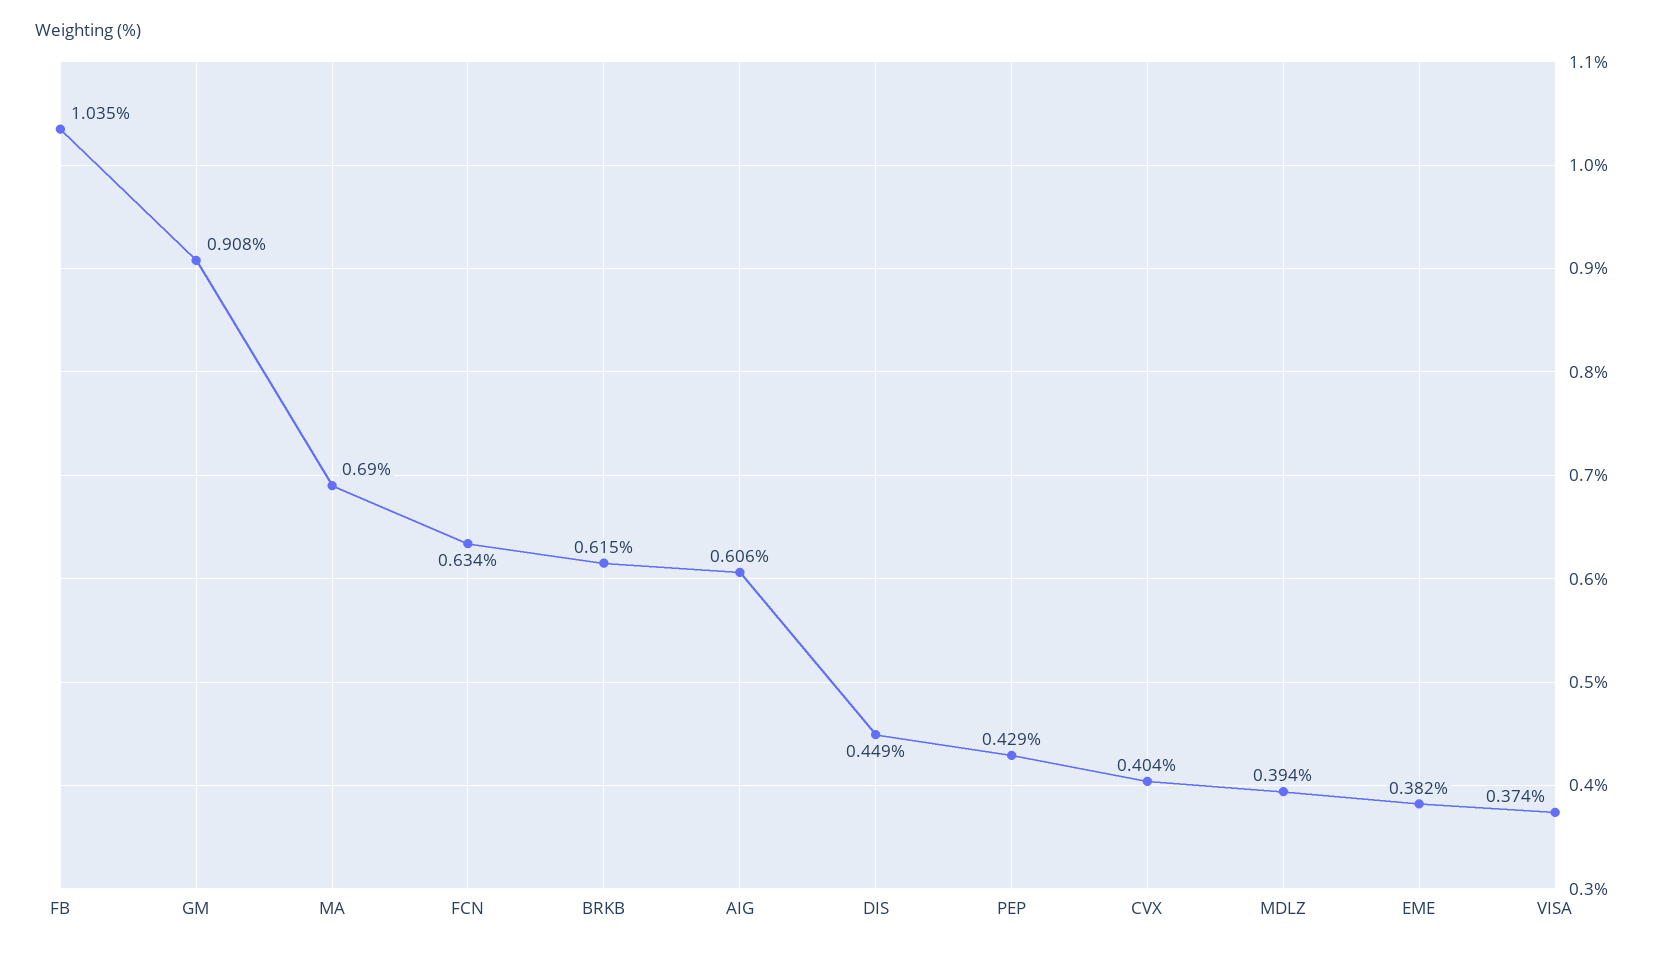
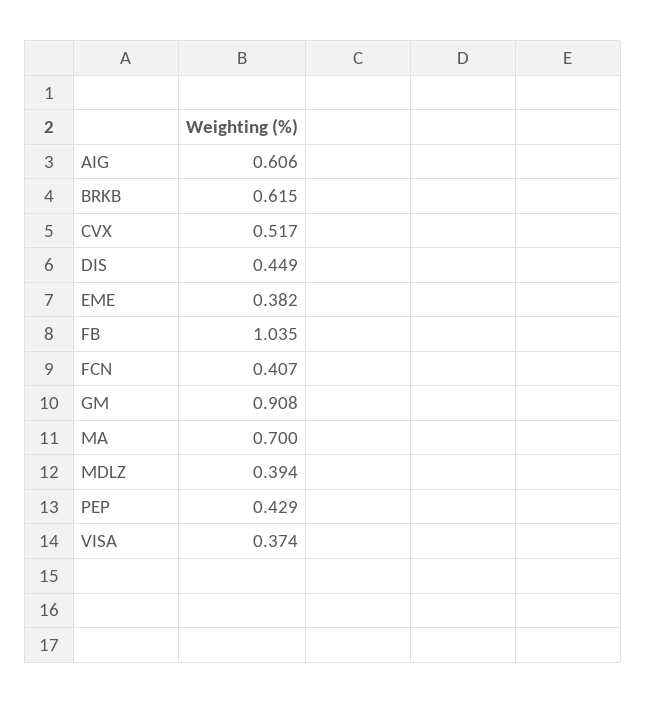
  {
    "FB": 1.035,
    "GM": 0.908,
-   "MA": 0.69,
+   "MA": 0.7,
-   "FCN": 0.634,
+   "FCN": 0.407,
    "BRKB": 0.615,
    "AIG": 0.606,
    "DIS": 0.449,
    "PEP": 0.429,
-   "CVX": 0.404,
+   "CVX": 0.517,
    "MDLZ": 0.394,
    "EME": 0.382,
    "VISA": 0.374
  }

